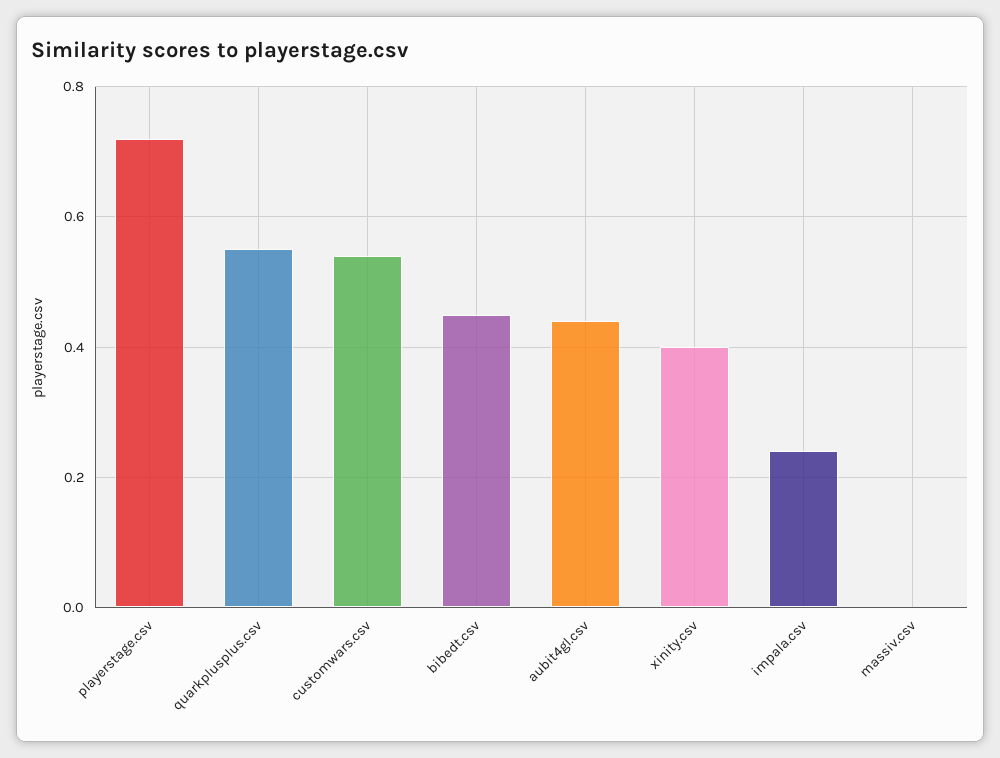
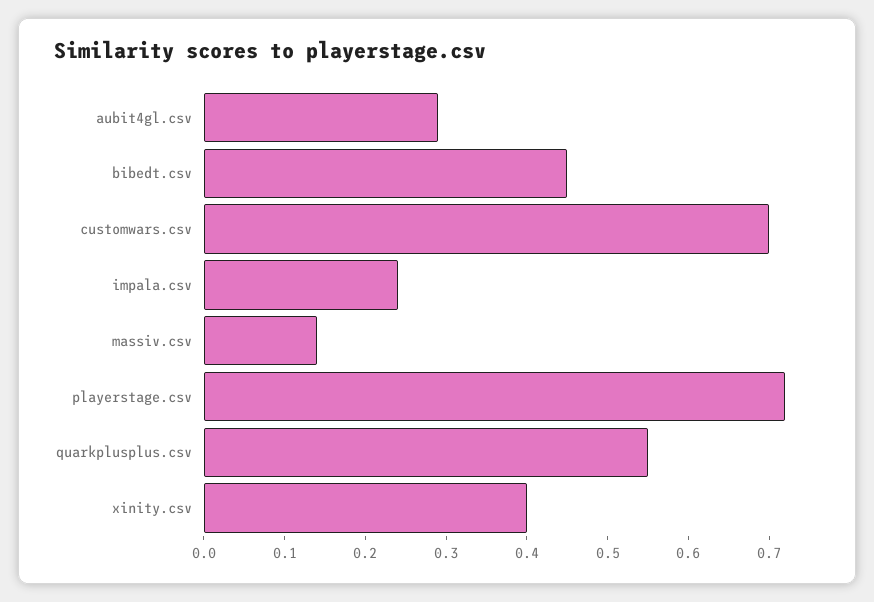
  {
    "playerstage.csv": 0.72,
    "quarkplusplus.csv": 0.55,
-   "customwars.csv": 0.55,
+   "customwars.csv": 0.7,
    "bibedt.csv": 0.45,
-   "aubit4gl.csv": 0.45,
+   "aubit4gl.csv": 0.29,
    "xinity.csv": 0.4,
    "impala.csv": 0.24,
-   "massiv.csv": 0
+   "massiv.csv": 0.14
  }

